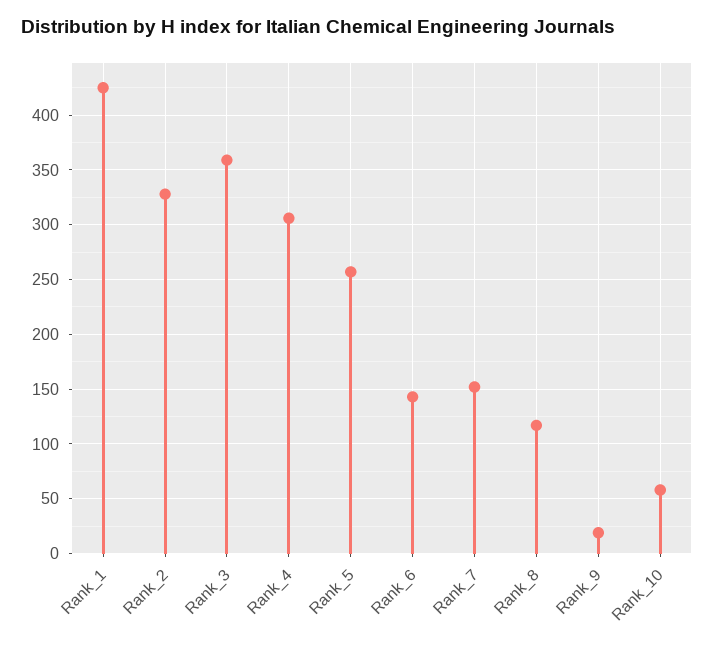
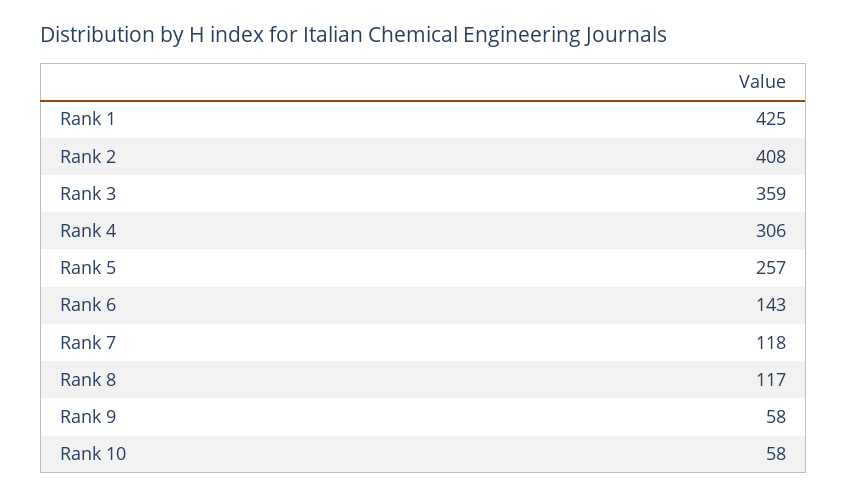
  {
    "Rank_1": 425,
-   "Rank_2": 330,
+   "Rank_2": 408,
    "Rank_3": 359,
    "Rank_4": 306,
    "Rank_5": 257,
    "Rank_6": 143,
-   "Rank_7": 150,
+   "Rank_7": 118,
    "Rank_8": 117,
-   "Rank_9": 20,
+   "Rank_9": 58,
    "Rank_10": 58
  }

